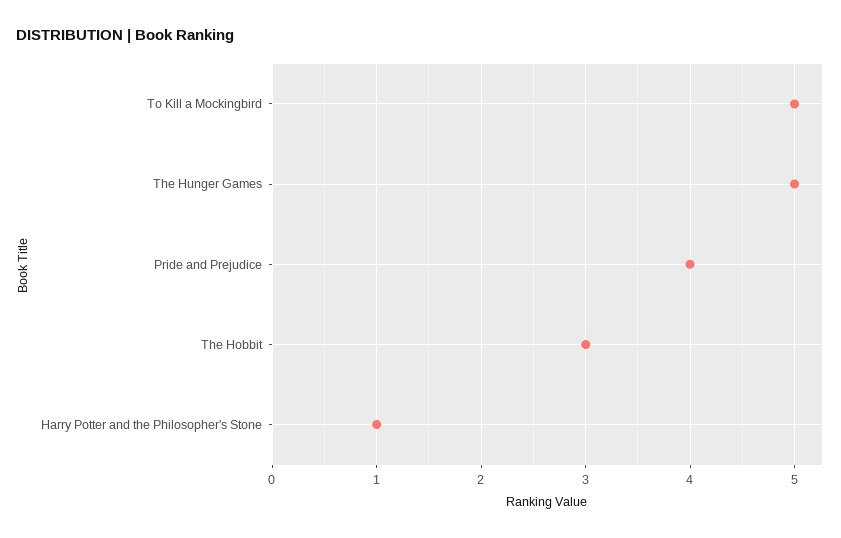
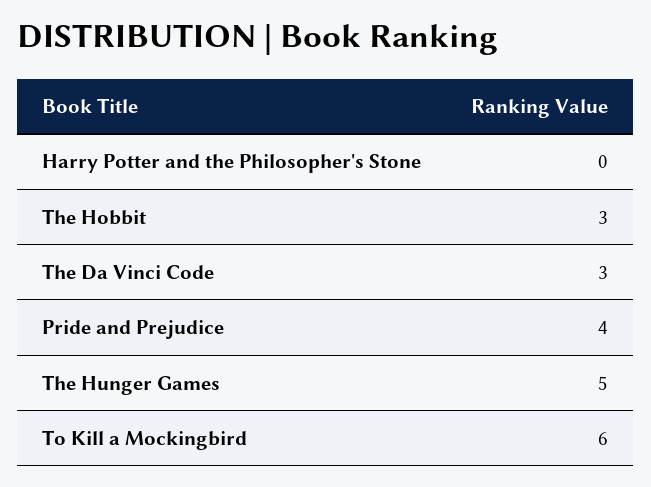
  {
-   "To Kill a Mockingbird": 5,
+   "To Kill a Mockingbird": 6,
    "The Hunger Games": 5,
    "Pride and Prejudice": 4,
    "The Hobbit": 3,
-   "Harry Potter and the Philosopher's Stone": 1
+   "Harry Potter and the Philosopher's Stone": 0,
+   "The Da Vinci Code": 3
  }

